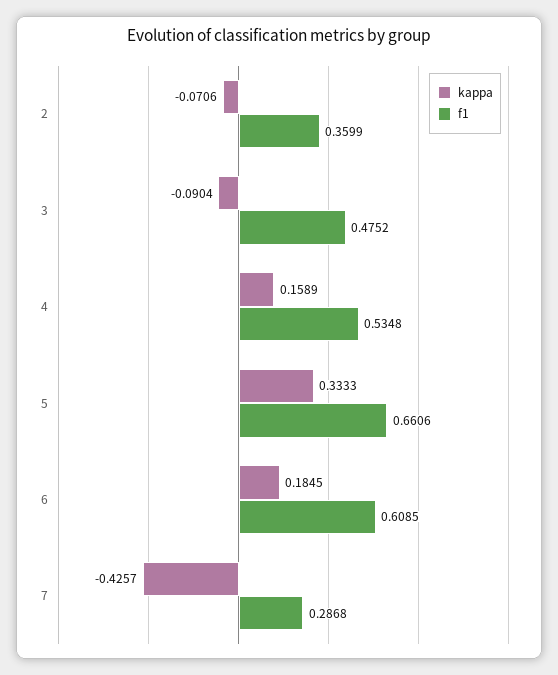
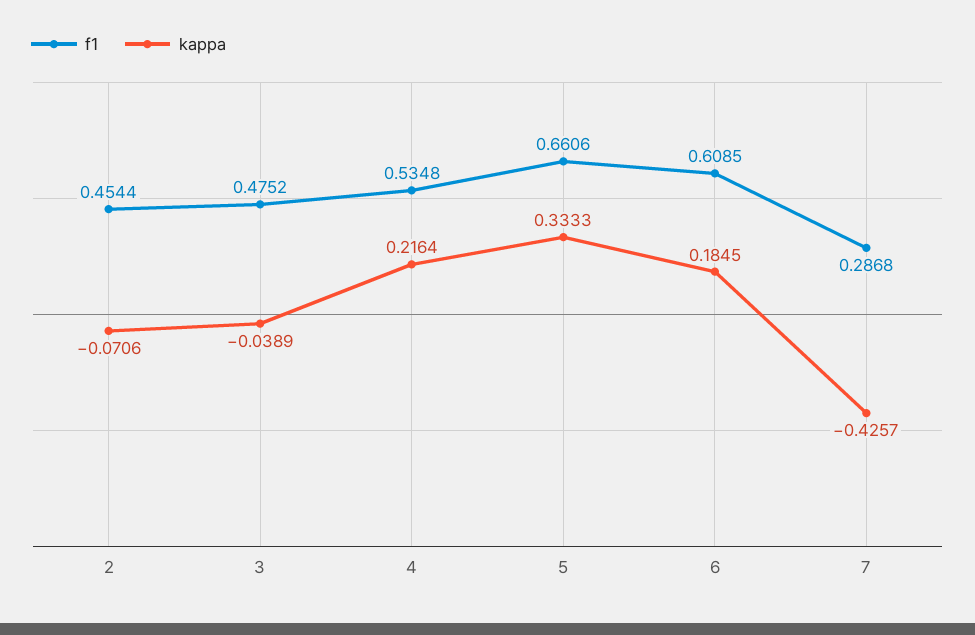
  {
    "kappa": {
      "2": -0.0706,
-     "3": -0.0904,
+     "3": -0.0389,
-     "4": 0.1589,
+     "4": 0.2164,
      "5": 0.3333,
      "6": 0.1845,
      "7": -0.4257
    },
    "f1": {
-     "2": 0.3599,
+     "2": 0.4544,
      "3": 0.4752,
      "4": 0.5348,
      "5": 0.6606,
      "6": 0.6085,
      "7": 0.2868
    }
  }

